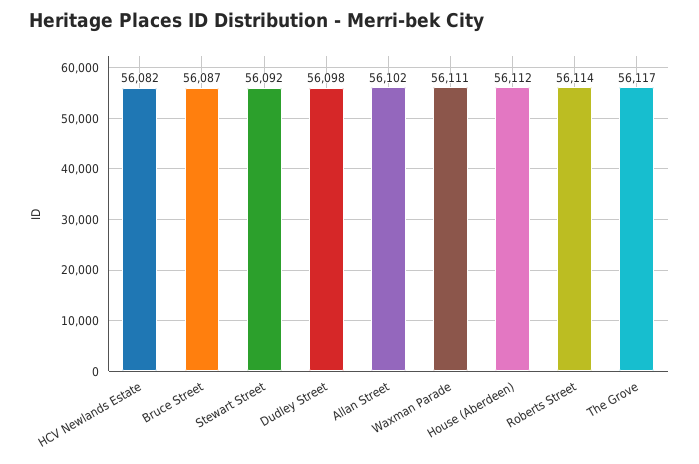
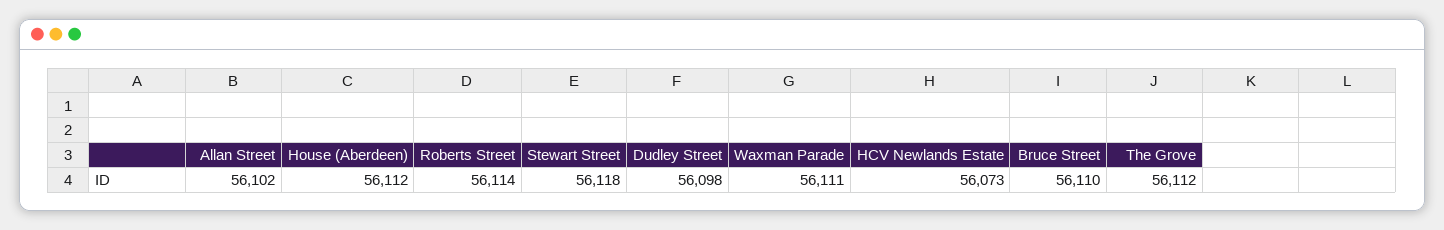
  {
-   "HCV Newlands Estate": 56082,
+   "HCV Newlands Estate": 56073,
-   "Bruce Street": 56087,
+   "Bruce Street": 56110,
-   "Stewart Street": 56092,
+   "Stewart Street": 56118,
    "Dudley Street": 56098,
    "Allan Street": 56102,
    "Waxman Parade": 56111,
    "House (Aberdeen)": 56112,
    "Roberts Street": 56114,
-   "The Grove": 56117
+   "The Grove": 56112
  }

